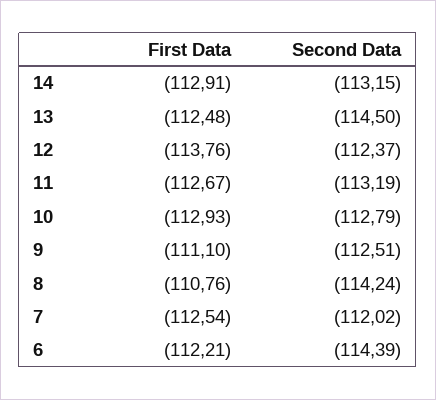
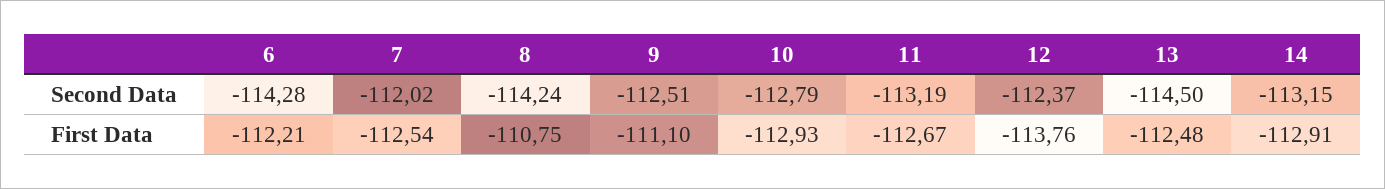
  {
    "First Data": {
      "14": -112.91,
      "13": -112.48,
      "12": -113.76,
      "11": -112.67,
      "10": -112.93,
      "9": -111.1,
-     "8": -110.76,
+     "8": -110.75,
      "7": -112.54,
      "6": -112.21
    },
    "Second Data": {
      "14": -113.15,
      "13": -114.5,
      "12": -112.37,
      "11": -113.19,
      "10": -112.79,
      "9": -112.51,
      "8": -114.24,
      "7": -112.02,
-     "6": -114.39
+     "6": -114.28
    }
  }

